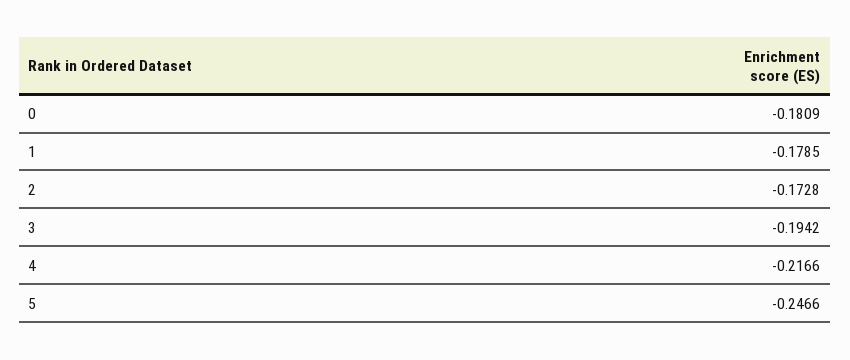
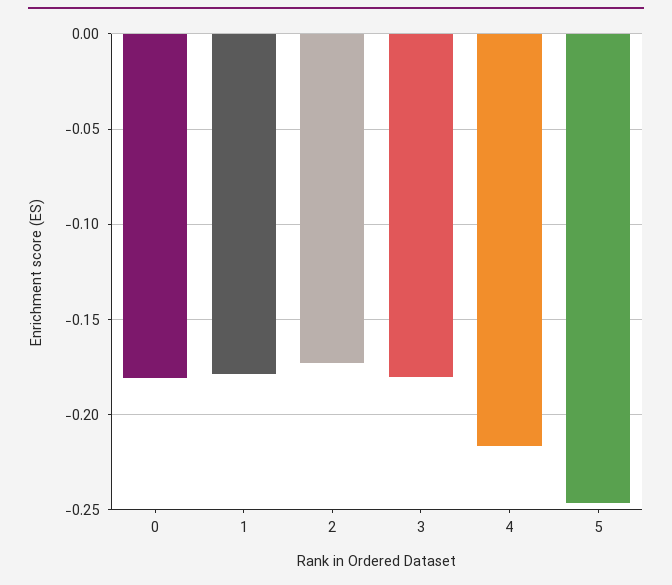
  {
    "0": -0.1809,
    "1": -0.1785,
    "2": -0.1728,
-   "3": -0.1942,
+   "3": -0.18,
    "4": -0.2166,
    "5": -0.2466
  }

